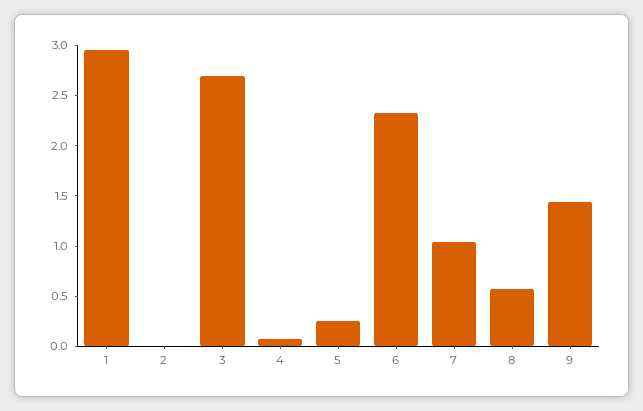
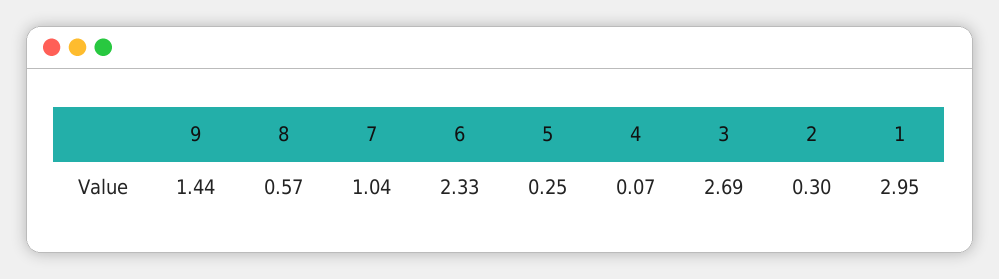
  {
    "1": 2.95,
-   "2": 0,
+   "2": 0.3,
    "3": 2.69,
    "4": 0.07,
    "5": 0.25,
    "6": 2.33,
    "7": 1.04,
    "8": 0.57,
    "9": 1.44
  }

